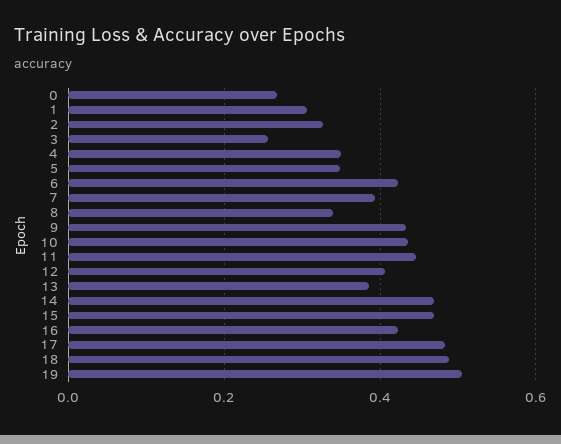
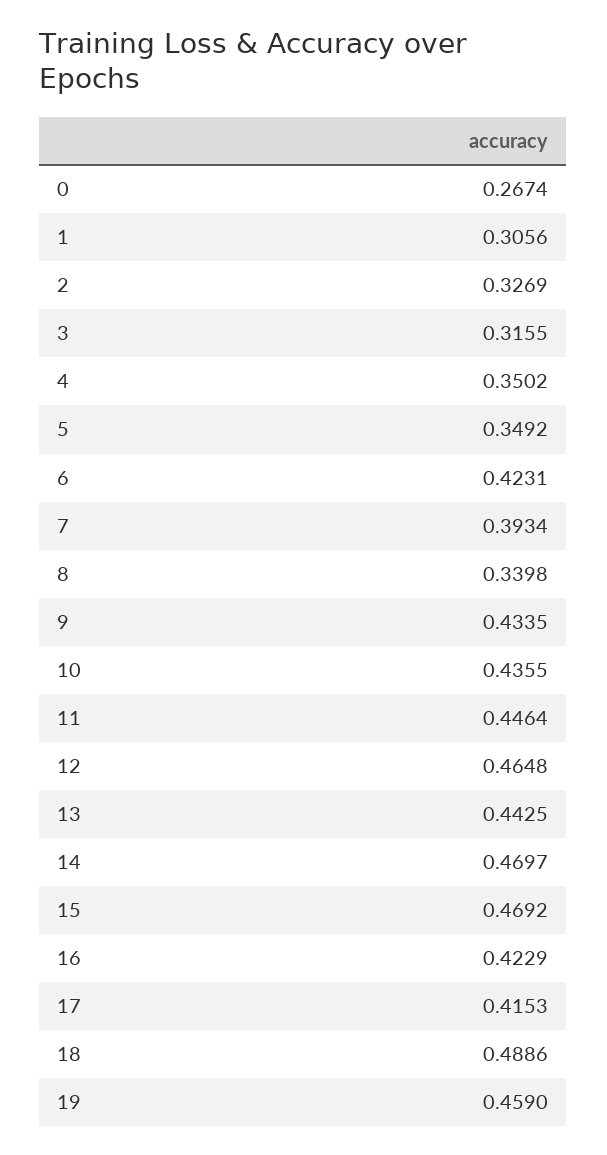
  {
    "0": 0.2674,
    "1": 0.3056,
    "2": 0.3269,
-   "3": 0.26,
+   "3": 0.3155,
    "4": 0.3502,
    "5": 0.3492,
    "6": 0.4231,
    "7": 0.3934,
    "8": 0.3398,
    "9": 0.4335,
    "10": 0.4355,
    "11": 0.4464,
-   "12": 0.4,
+   "12": 0.4648,
-   "13": 0.38,
+   "13": 0.4425,
    "14": 0.4697,
    "15": 0.4692,
    "16": 0.4229,
-   "17": 0.48,
+   "17": 0.4153,
    "18": 0.4886,
-   "19": 0.5
+   "19": 0.459
  }

